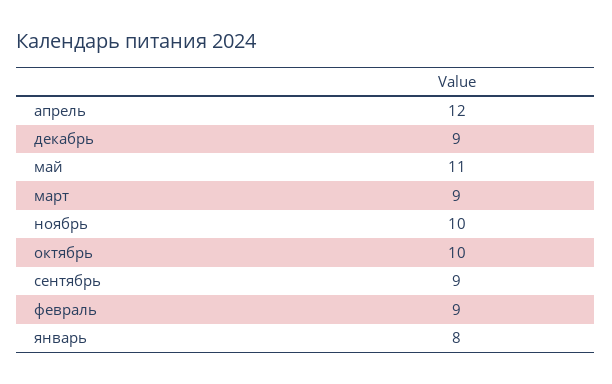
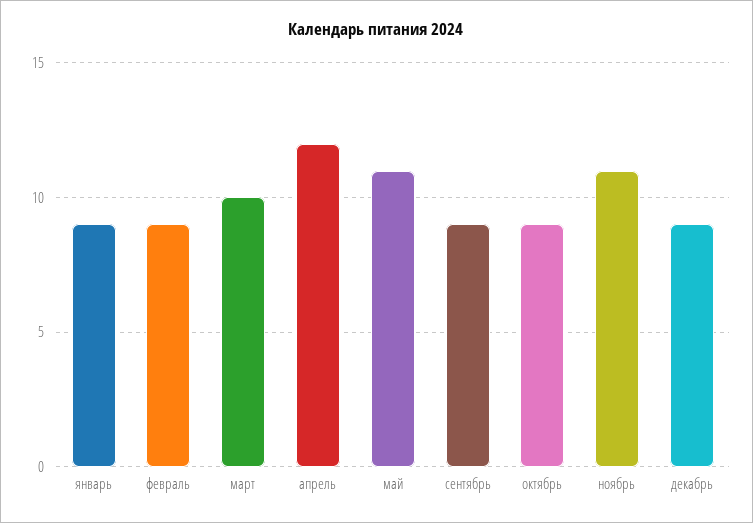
  {
    "апрель": 12,
    "декабрь": 9,
    "май": 11,
-   "март": 9,
+   "март": 10,
-   "ноябрь": 10,
+   "ноябрь": 11,
-   "октябрь": 10,
+   "октябрь": 9,
    "сентябрь": 9,
    "февраль": 9,
-   "январь": 8
+   "январь": 9
  }

